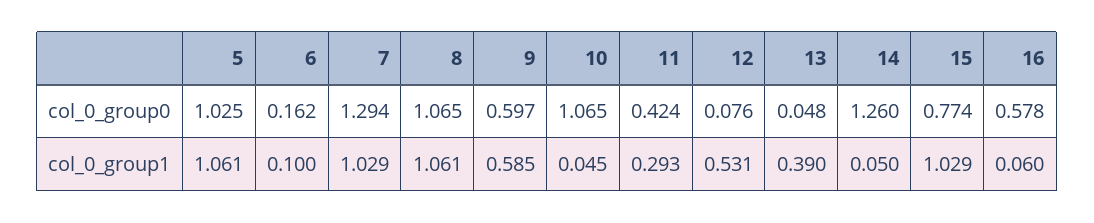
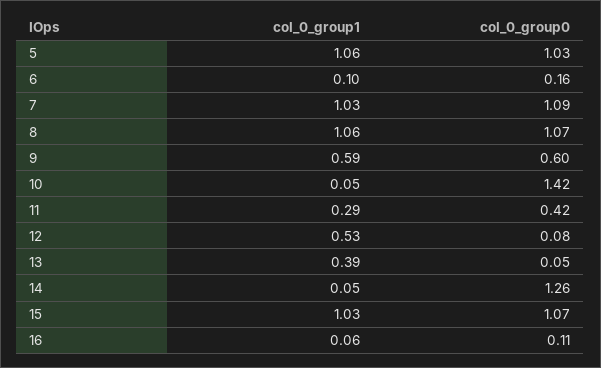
  {
    "5": {
      "col_0_group0": 1.025,
      "col_0_group1": 1.061
    },
    "6": {
      "col_0_group0": 0.162,
      "col_0_group1": 0.1
    },
    "7": {
-     "col_0_group0": 1.294,
+     "col_0_group0": 1.09,
      "col_0_group1": 1.029
    },
    "8": {
      "col_0_group0": 1.065,
      "col_0_group1": 1.061
    },
    "9": {
      "col_0_group0": 0.597,
      "col_0_group1": 0.585
    },
    "10": {
-     "col_0_group0": 1.065,
+     "col_0_group0": 1.42,
      "col_0_group1": 0.045
    },
    "11": {
      "col_0_group0": 0.424,
      "col_0_group1": 0.293
    },
    "12": {
      "col_0_group0": 0.076,
      "col_0_group1": 0.531
    },
    "13": {
      "col_0_group0": 0.048,
      "col_0_group1": 0.39
    },
    "14": {
      "col_0_group0": 1.26,
      "col_0_group1": 0.05
    },
    "15": {
-     "col_0_group0": 0.774,
+     "col_0_group0": 1.07,
      "col_0_group1": 1.029
    },
    "16": {
-     "col_0_group0": 0.578,
+     "col_0_group0": 0.11,
      "col_0_group1": 0.06
    }
  }

